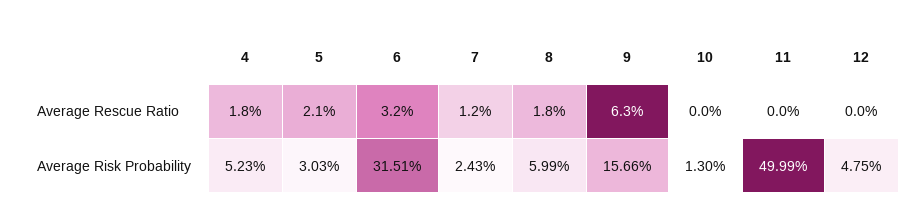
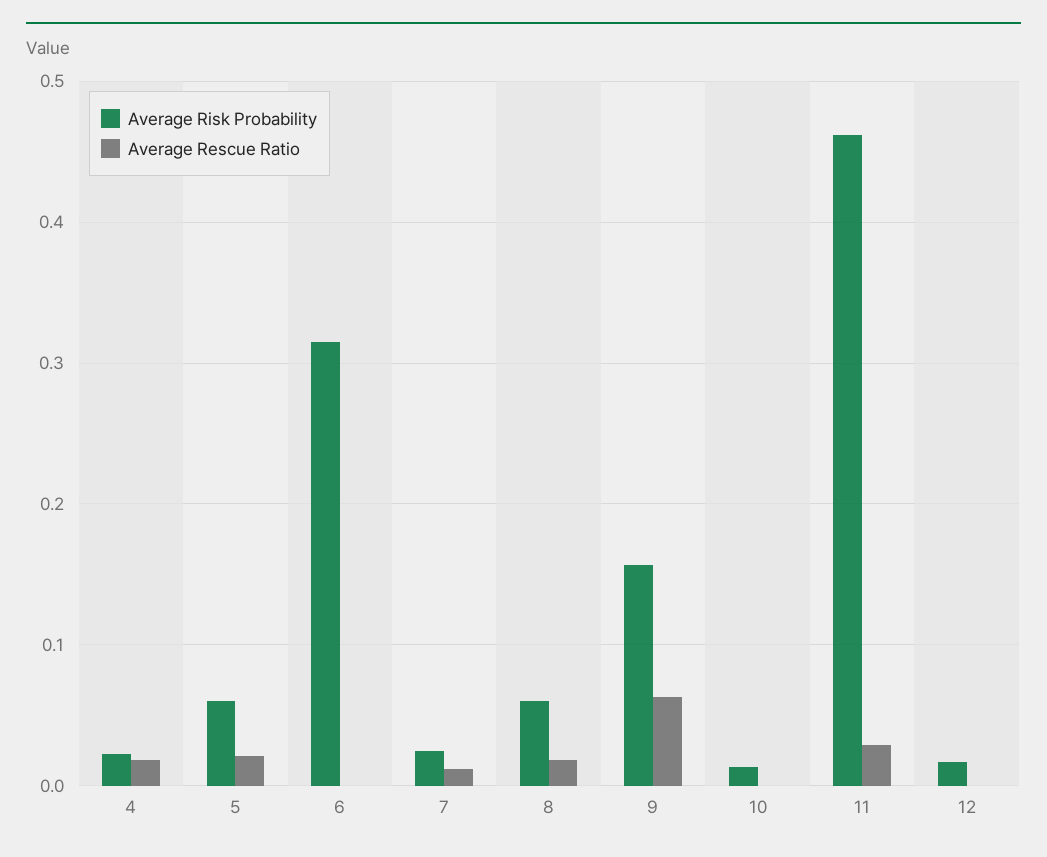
  {
    "Average Rescue Ratio": {
      "4": 0.018,
      "5": 0.021,
-     "6": 0.032,
+     "6": 0,
      "7": 0.012,
      "8": 0.018,
      "9": 0.063,
      "10": 0,
-     "11": 0,
+     "11": 0.03,
      "12": 0
    },
    "Average Risk Probability": {
-     "4": 0.0523,
+     "4": 0.02,
-     "5": 0.0303,
+     "5": 0.06,
      "6": 0.3151,
      "7": 0.0243,
      "8": 0.0599,
      "9": 0.1566,
      "10": 0.013,
-     "11": 0.4999,
+     "11": 0.46,
-     "12": 0.0475
+     "12": 0.02
    }
  }

